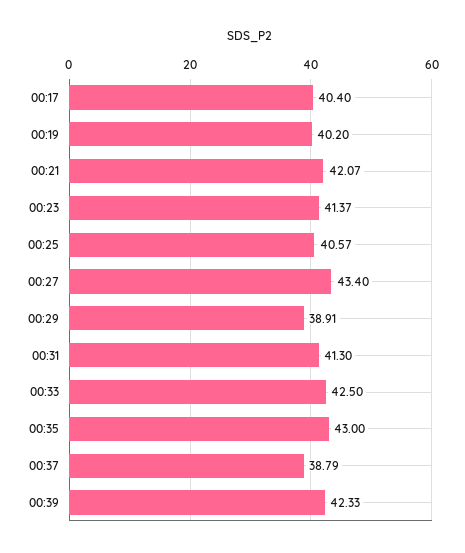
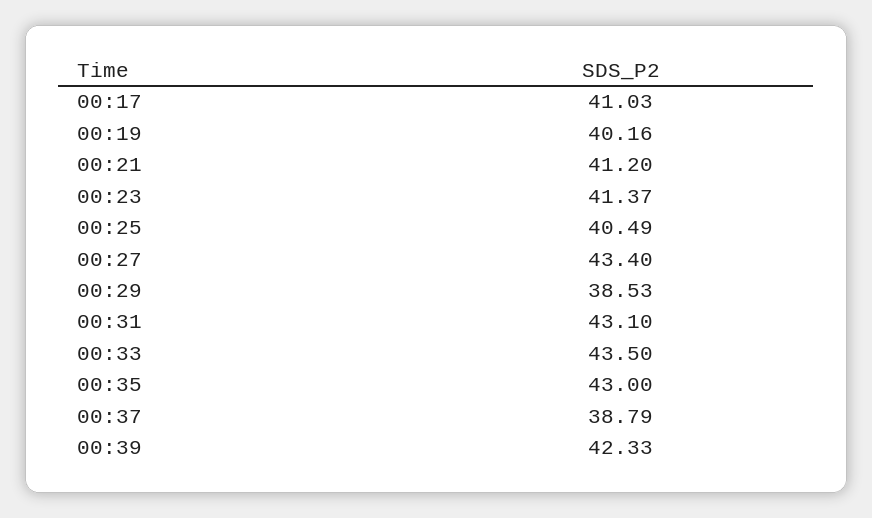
  {
-   "00:17": 40.4,
+   "00:17": 41.03,
-   "00:19": 40.2,
+   "00:19": 40.16,
-   "00:21": 42.07,
+   "00:21": 41.2,
    "00:23": 41.37,
-   "00:25": 40.57,
+   "00:25": 40.49,
    "00:27": 43.4,
-   "00:29": 38.91,
+   "00:29": 38.53,
-   "00:31": 41.3,
+   "00:31": 43.1,
-   "00:33": 42.5,
+   "00:33": 43.5,
    "00:35": 43,
    "00:37": 38.79,
    "00:39": 42.33
  }

